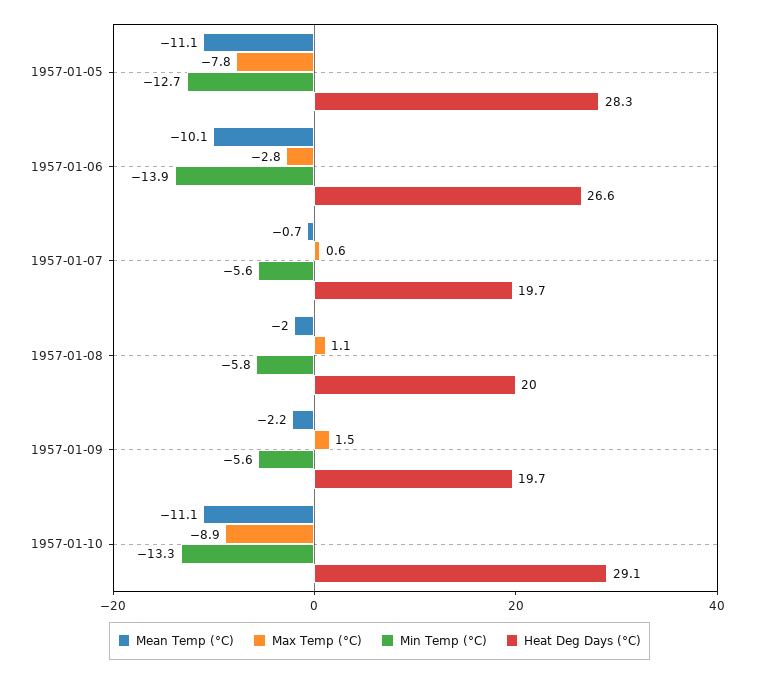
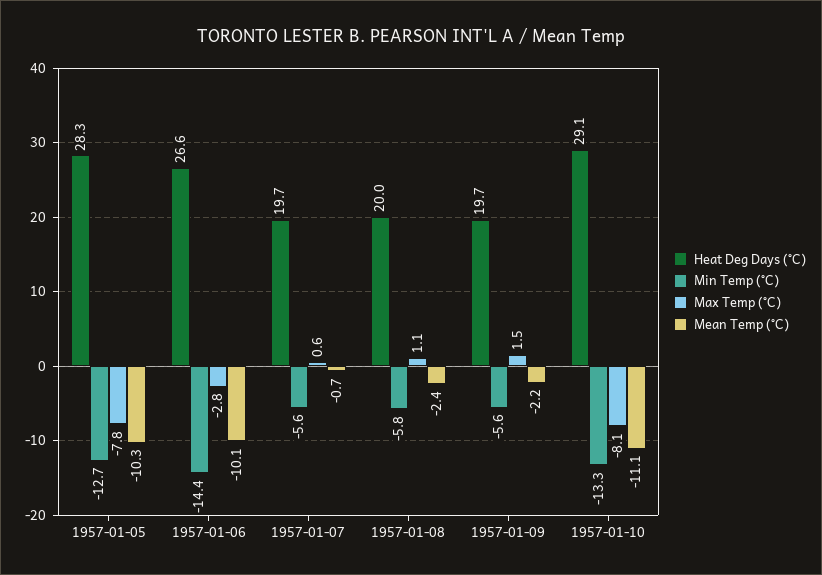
  {
    "Mean Temp (°C)": {
-     "1957-01-05": -11.1,
+     "1957-01-05": -10.3,
      "1957-01-06": -10.1,
      "1957-01-07": -0.7,
-     "1957-01-08": -2,
+     "1957-01-08": -2.4,
      "1957-01-09": -2.2,
      "1957-01-10": -11.1
    },
    "Max Temp (°C)": {
      "1957-01-05": -7.8,
      "1957-01-06": -2.8,
      "1957-01-07": 0.6,
      "1957-01-08": 1.1,
      "1957-01-09": 1.5,
-     "1957-01-10": -8.9
+     "1957-01-10": -8.1
    },
    "Min Temp (°C)": {
      "1957-01-05": -12.7,
-     "1957-01-06": -13.9,
+     "1957-01-06": -14.4,
      "1957-01-07": -5.6,
      "1957-01-08": -5.8,
      "1957-01-09": -5.6,
      "1957-01-10": -13.3
    },
    "Heat Deg Days (°C)": {
      "1957-01-05": 28.3,
      "1957-01-06": 26.6,
      "1957-01-07": 19.7,
      "1957-01-08": 20,
      "1957-01-09": 19.7,
      "1957-01-10": 29.1
    }
  }

